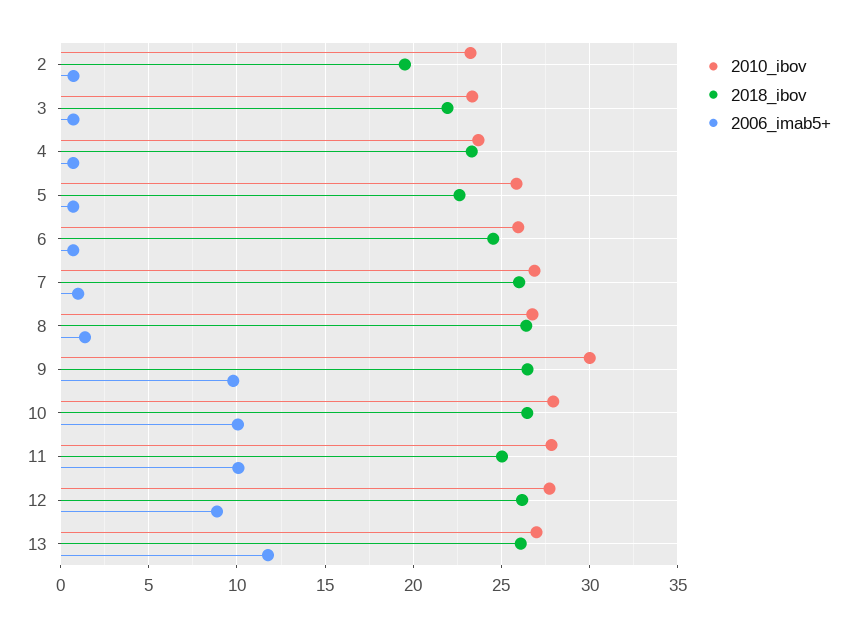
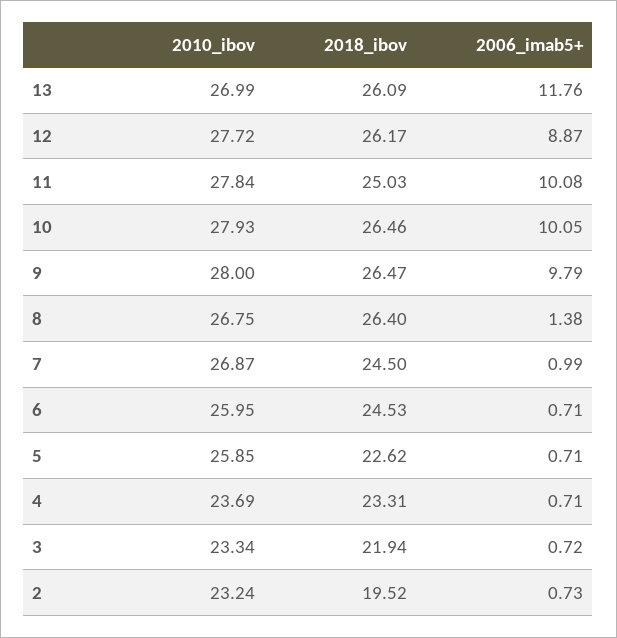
  {
    "2010_ibov": {
      "2": 23.24,
      "3": 23.34,
      "4": 23.69,
      "5": 25.85,
      "6": 25.95,
      "7": 26.87,
      "8": 26.75,
-     "9": 30,
+     "9": 28,
      "10": 27.93,
      "11": 27.84,
      "12": 27.72,
      "13": 26.99
    },
    "2018_ibov": {
      "2": 19.52,
      "3": 21.94,
      "4": 23.31,
      "5": 22.62,
      "6": 24.53,
-     "7": 26,
+     "7": 24.5,
      "8": 26.4,
      "9": 26.47,
      "10": 26.46,
      "11": 25.03,
      "12": 26.17,
      "13": 26.09
    },
    "2006_imab5+": {
      "2": 0.73,
      "3": 0.72,
      "4": 0.71,
      "5": 0.71,
      "6": 0.71,
      "7": 0.99,
      "8": 1.38,
      "9": 9.79,
      "10": 10.05,
      "11": 10.08,
      "12": 8.87,
      "13": 11.76
    }
  }

